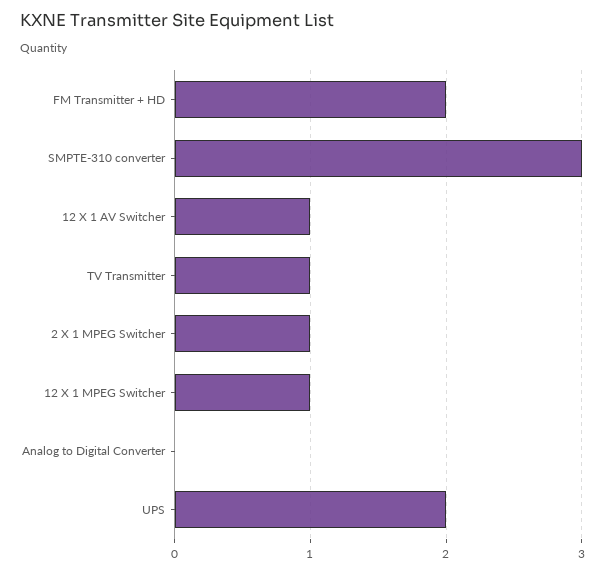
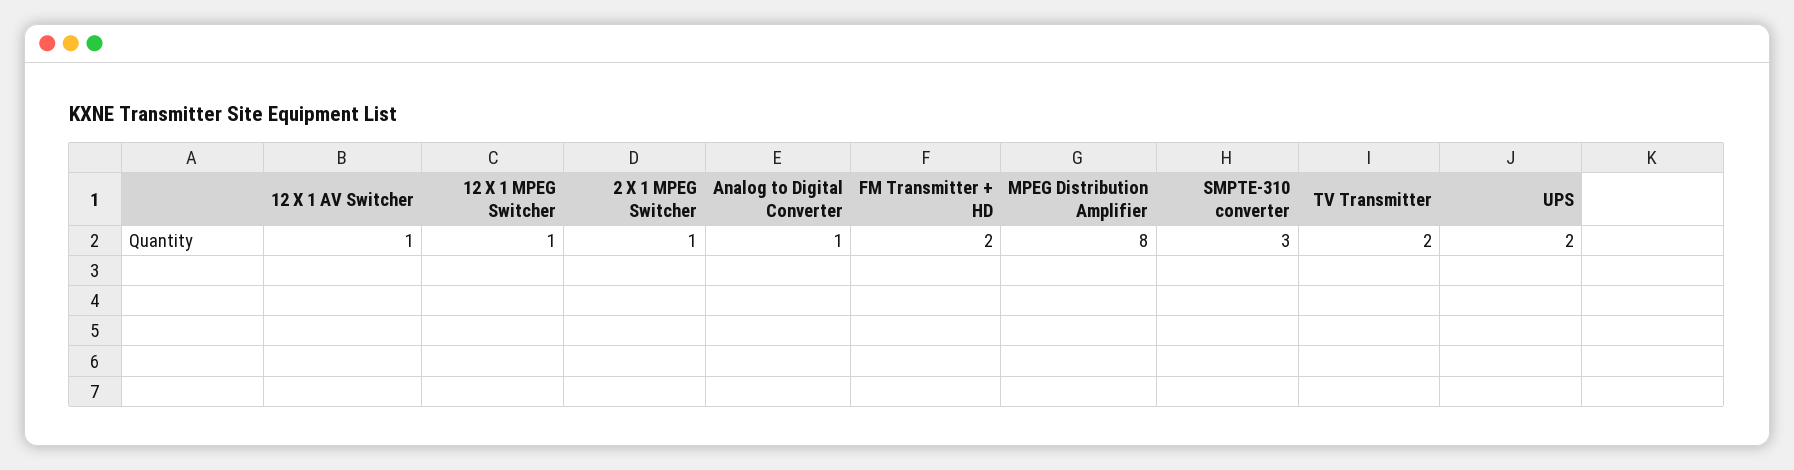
  {
    "FM Transmitter + HD": 2,
    "SMPTE-310 converter": 3,
    "12 X 1 AV Switcher": 1,
-   "TV Transmitter": 1,
+   "TV Transmitter": 2,
    "2 X 1 MPEG Switcher": 1,
    "12 X 1 MPEG Switcher": 1,
-   "Analog to Digital Converter": 0,
+   "Analog to Digital Converter": 1,
-   "UPS": 2
+   "UPS": 2,
+   "MPEG Distribution Amplifier": 8
  }

